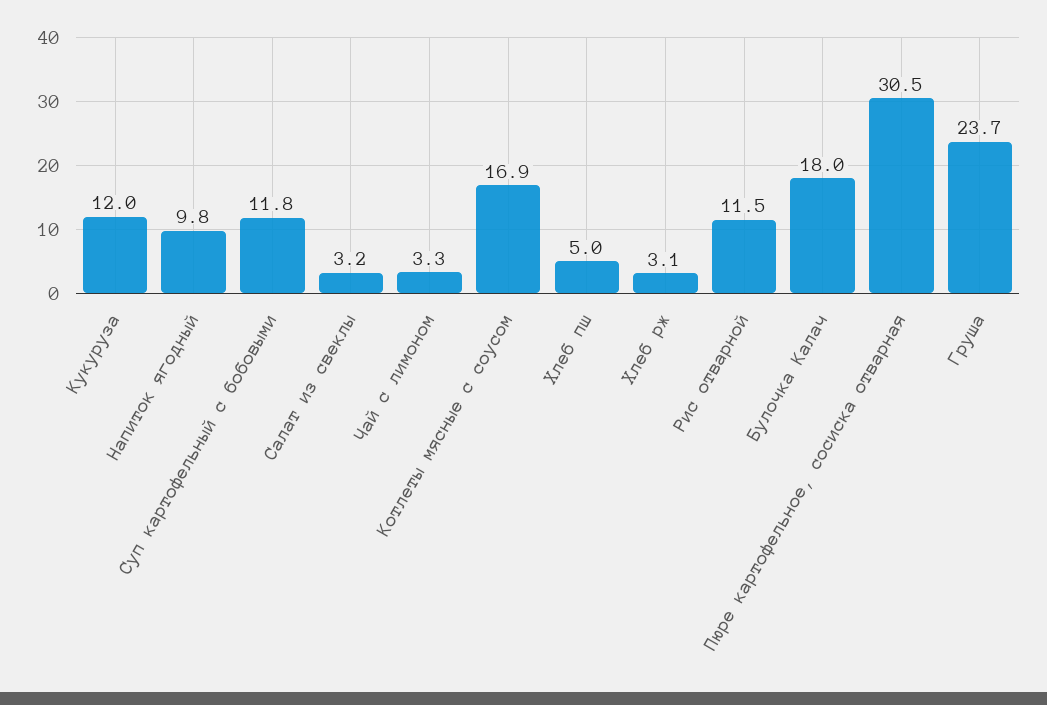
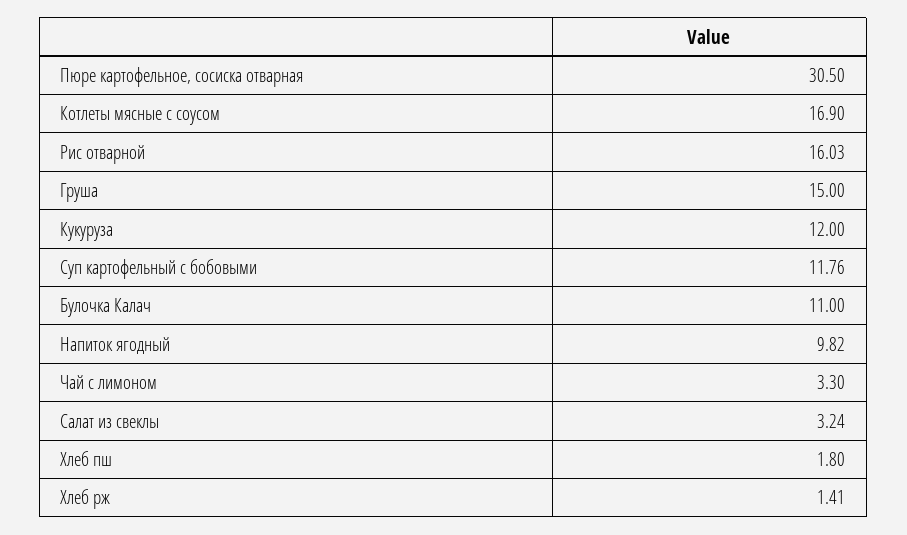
  {
    "Кукуруза": 12,
    "Напиток ягодный": 9.82,
    "Суп картофельный с бобовыми": 11.76,
    "Салат из свеклы": 3.24,
    "Чай с лимоном": 3.3,
    "Котлеты мясные с соусом": 16.9,
-   "Хлеб пш": 5,
+   "Хлеб пш": 1.8,
-   "Хлеб рж": 3.1,
+   "Хлеб рж": 1.41,
-   "Рис отварной": 11.5,
+   "Рис отварной": 16.03,
-   "Булочка Калач": 18,
+   "Булочка Калач": 11,
    "Пюре картофельное, сосиска отварная": 30.5,
-   "Груша": 23.7
+   "Груша": 15
  }

